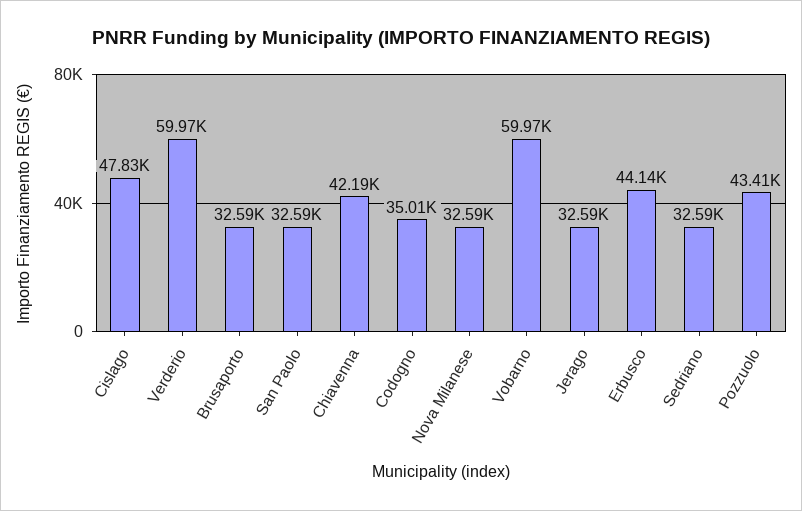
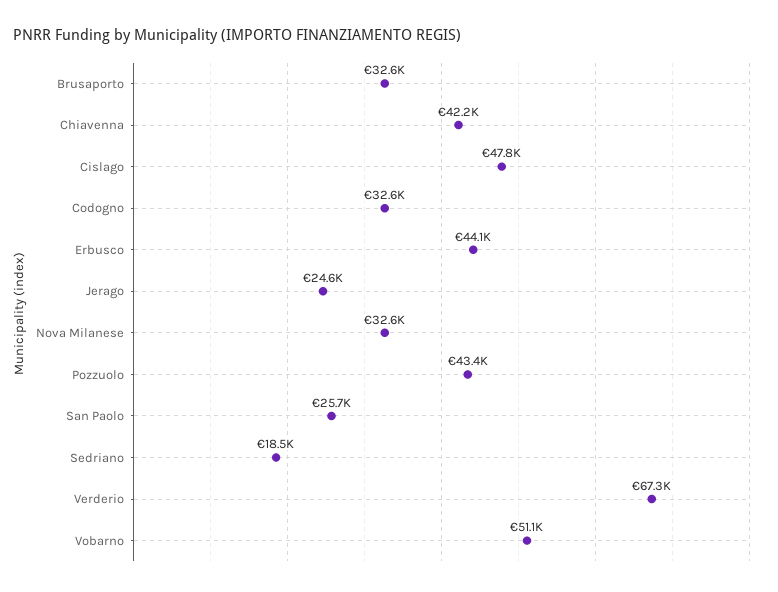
  {
    "Cislago": 47830,
-   "Verderio": 59970,
+   "Verderio": 67300,
    "Brusaporto": 32590,
-   "San Paolo": 32590,
+   "San Paolo": 25700,
    "Chiavenna": 42190,
-   "Codogno": 35010,
+   "Codogno": 32600,
    "Nova Milanese": 32590,
-   "Vobarno": 59970,
+   "Vobarno": 51100,
-   "Jerago": 32590,
+   "Jerago": 24600,
    "Erbusco": 44140,
-   "Sedriano": 32590,
+   "Sedriano": 18500,
    "Pozzuolo": 43410
  }

